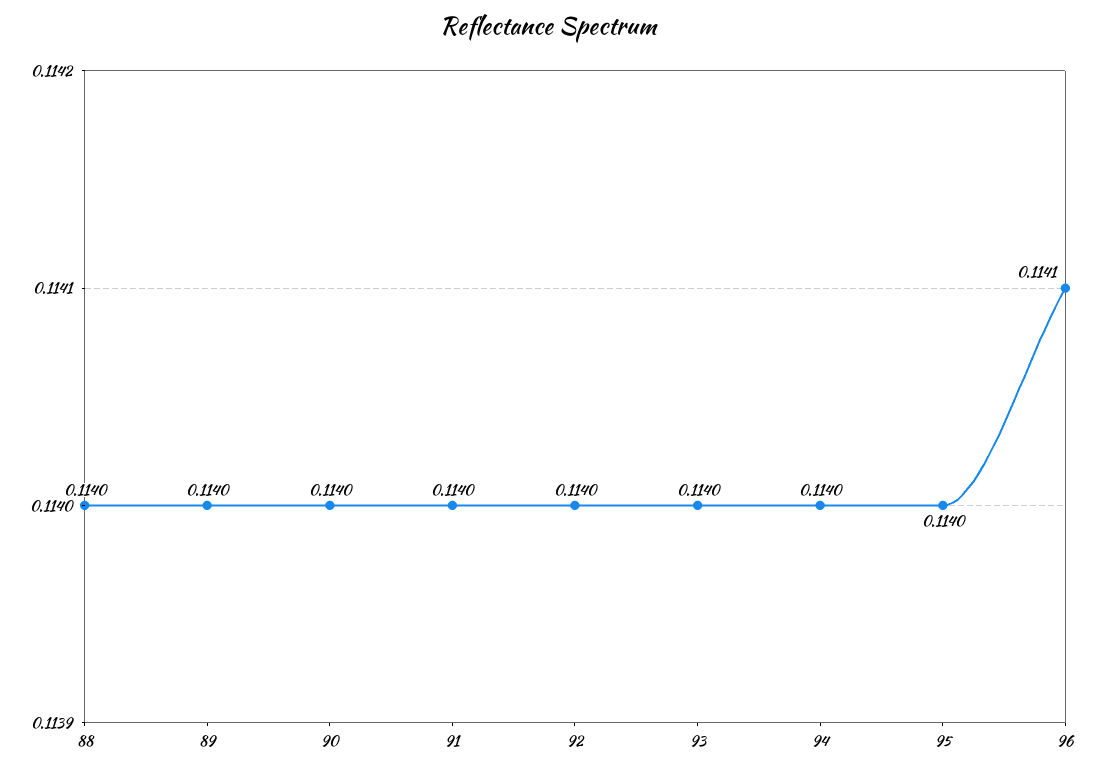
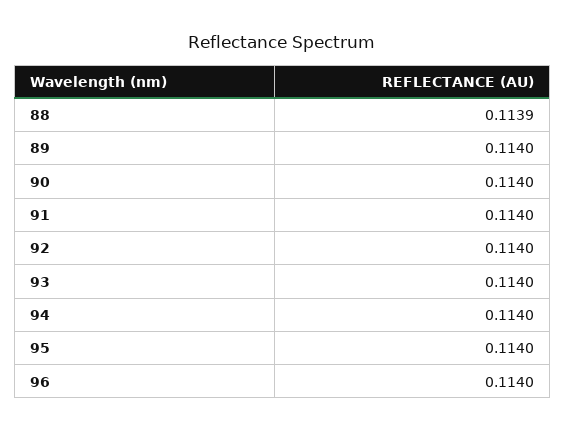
  {
-   "88": 0.114,
+   "88": 0.1139,
    "89": 0.114,
    "90": 0.114,
    "91": 0.114,
    "92": 0.114,
    "93": 0.114,
    "94": 0.114,
    "95": 0.114,
-   "96": 0.1141
+   "96": 0.114
  }

